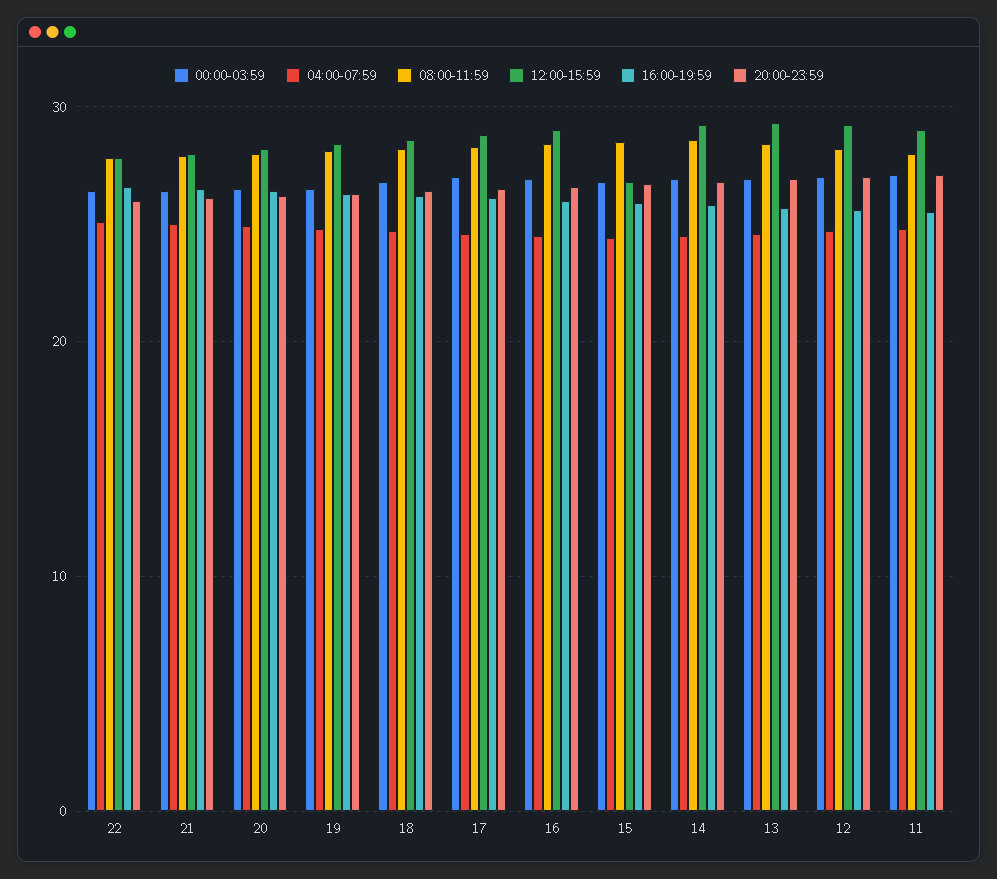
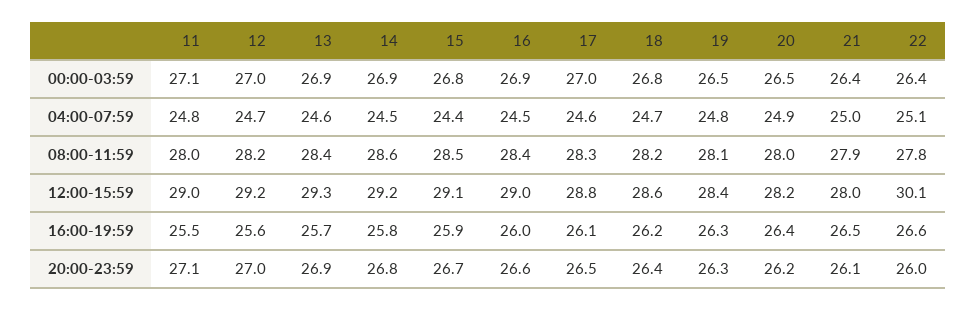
  {
    "00:00-03:59": {
      "22": 26.4,
      "21": 26.4,
      "20": 26.5,
      "19": 26.5,
      "18": 26.8,
      "17": 27,
      "16": 26.9,
      "15": 26.8,
      "14": 26.9,
      "13": 26.9,
      "12": 27,
      "11": 27.1
    },
    "04:00-07:59": {
      "22": 25.1,
      "21": 25,
      "20": 24.9,
      "19": 24.8,
      "18": 24.7,
      "17": 24.6,
      "16": 24.5,
      "15": 24.4,
      "14": 24.5,
      "13": 24.6,
      "12": 24.7,
      "11": 24.8
    },
    "08:00-11:59": {
      "22": 27.8,
      "21": 27.9,
      "20": 28,
      "19": 28.1,
      "18": 28.2,
      "17": 28.3,
      "16": 28.4,
      "15": 28.5,
      "14": 28.6,
      "13": 28.4,
      "12": 28.2,
      "11": 28
    },
    "12:00-15:59": {
-     "22": 28,
+     "22": 30.1,
      "21": 28,
      "20": 28.2,
      "19": 28.4,
      "18": 28.6,
      "17": 28.8,
      "16": 29,
-     "15": 27,
+     "15": 29.1,
      "14": 29.2,
      "13": 29.3,
      "12": 29.2,
      "11": 29
    },
    "16:00-19:59": {
      "22": 26.6,
      "21": 26.5,
      "20": 26.4,
      "19": 26.3,
      "18": 26.2,
      "17": 26.1,
      "16": 26,
      "15": 25.9,
      "14": 25.8,
      "13": 25.7,
      "12": 25.6,
      "11": 25.5
    },
    "20:00-23:59": {
      "22": 26,
      "21": 26.1,
      "20": 26.2,
      "19": 26.3,
      "18": 26.4,
      "17": 26.5,
      "16": 26.6,
      "15": 26.7,
      "14": 26.8,
      "13": 26.9,
      "12": 27,
      "11": 27.1
    }
  }

